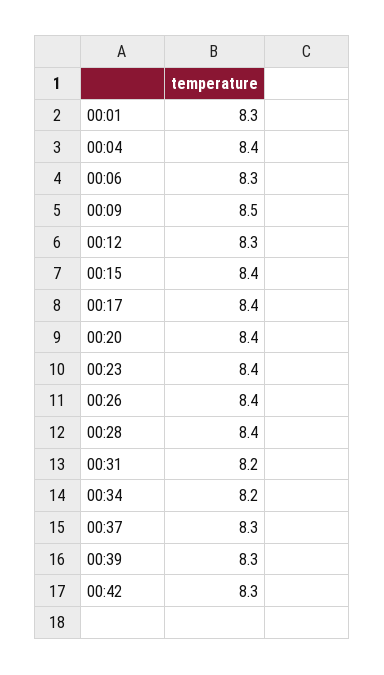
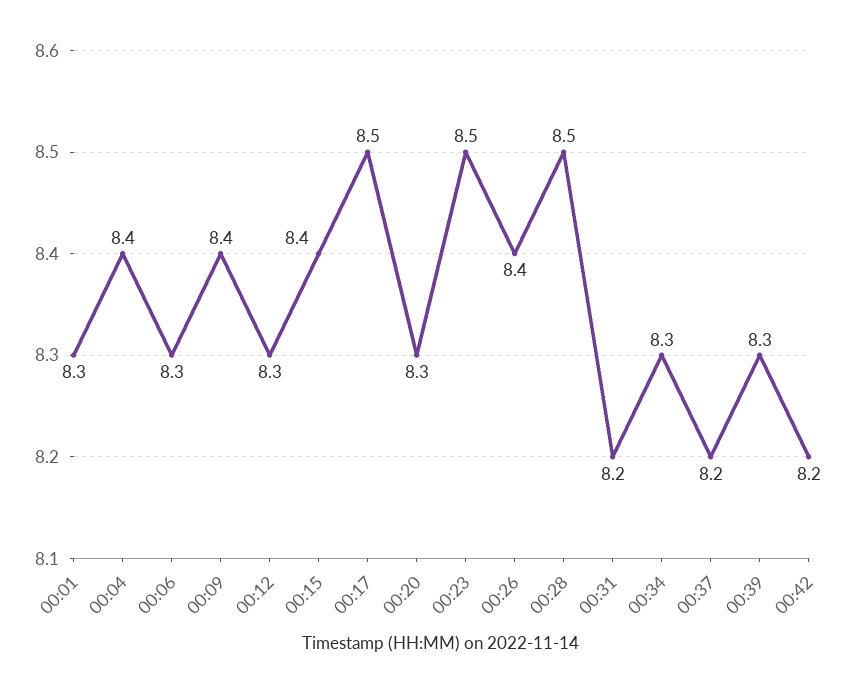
  {
    "00:01": 8.3,
    "00:04": 8.4,
    "00:06": 8.3,
-   "00:09": 8.5,
+   "00:09": 8.4,
    "00:12": 8.3,
    "00:15": 8.4,
-   "00:17": 8.4,
+   "00:17": 8.5,
-   "00:20": 8.4,
+   "00:20": 8.3,
-   "00:23": 8.4,
+   "00:23": 8.5,
    "00:26": 8.4,
-   "00:28": 8.4,
+   "00:28": 8.5,
    "00:31": 8.2,
-   "00:34": 8.2,
+   "00:34": 8.3,
-   "00:37": 8.3,
+   "00:37": 8.2,
    "00:39": 8.3,
-   "00:42": 8.3
+   "00:42": 8.2
  }

